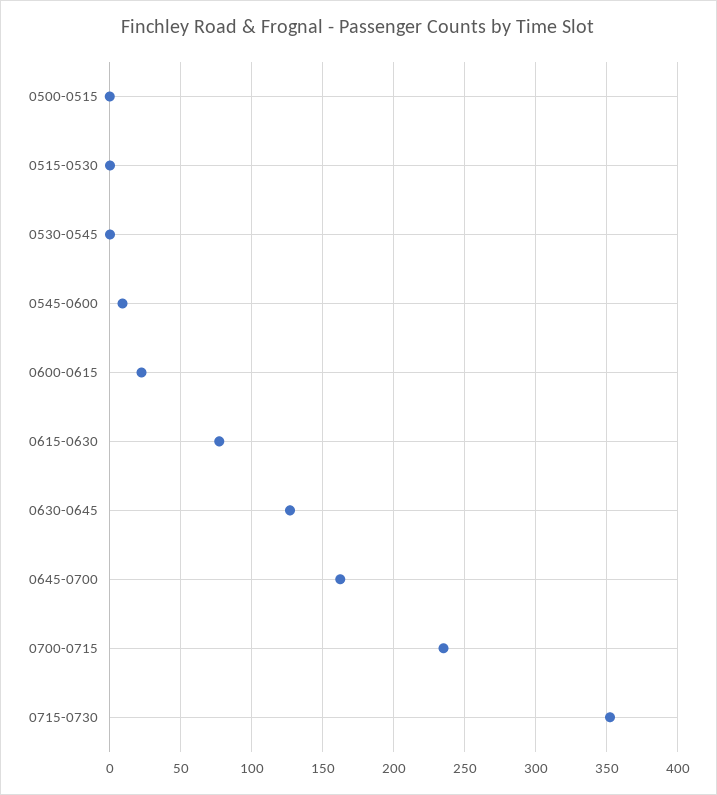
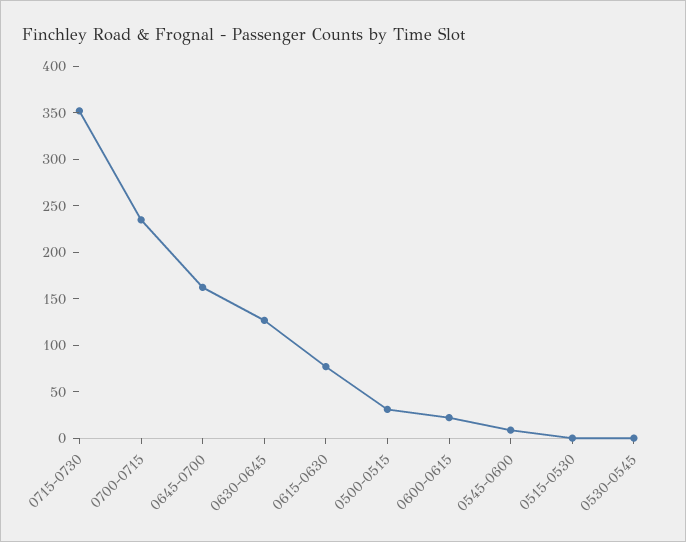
  {
-   "0500-0515": 0,
+   "0500-0515": 30,
    "0515-0530": 0,
    "0530-0545": 0,
    "0545-0600": 10,
    "0600-0615": 20,
    "0615-0630": 75,
    "0630-0645": 125,
    "0645-0700": 160,
    "0700-0715": 235,
    "0715-0730": 350
  }

